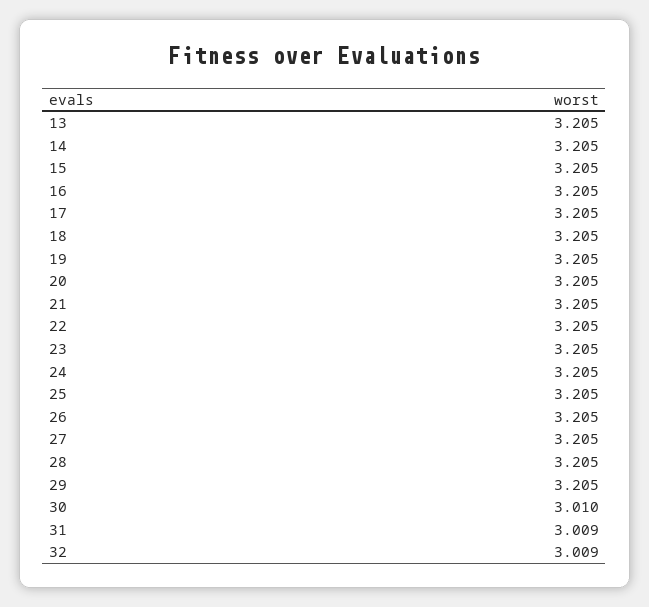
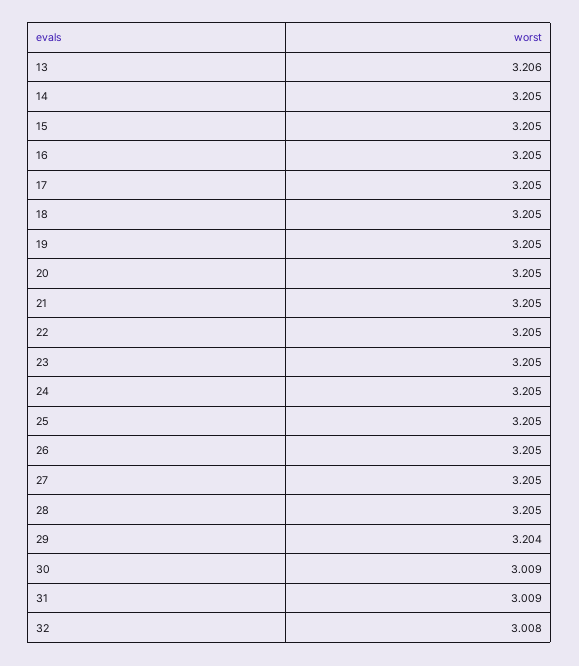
  {
-   "13": 3.205,
+   "13": 3.206,
    "14": 3.205,
    "15": 3.205,
    "16": 3.205,
    "17": 3.205,
    "18": 3.205,
    "19": 3.205,
    "20": 3.205,
    "21": 3.205,
    "22": 3.205,
    "23": 3.205,
    "24": 3.205,
    "25": 3.205,
    "26": 3.205,
    "27": 3.205,
    "28": 3.205,
-   "29": 3.205,
+   "29": 3.204,
-   "30": 3.01,
+   "30": 3.009,
    "31": 3.009,
-   "32": 3.009
+   "32": 3.008
  }

